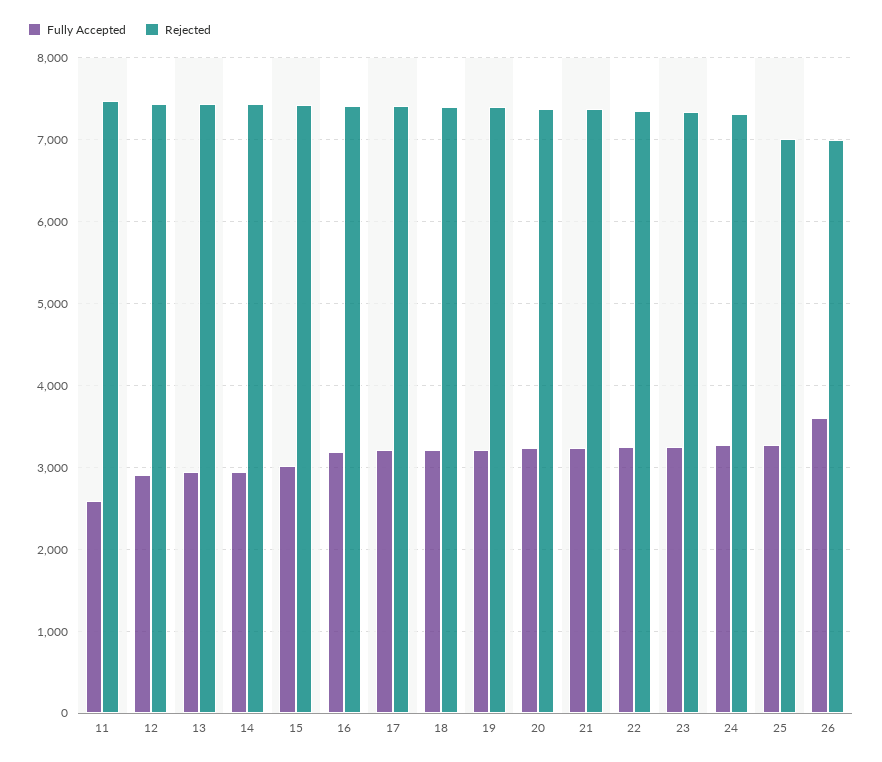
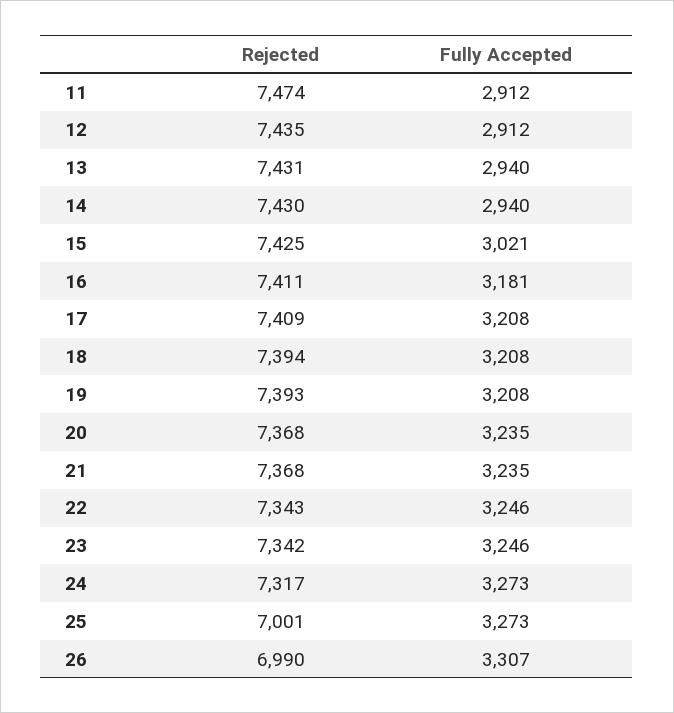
  {
    "Fully Accepted": {
-     "11": 2600,
+     "11": 2912,
      "12": 2912,
      "13": 2940,
      "14": 2940,
      "15": 3021,
      "16": 3181,
      "17": 3208,
      "18": 3208,
      "19": 3208,
      "20": 3235,
      "21": 3235,
      "22": 3246,
      "23": 3246,
      "24": 3273,
      "25": 3273,
-     "26": 3600
+     "26": 3307
    },
    "Rejected": {
      "11": 7474,
      "12": 7435,
      "13": 7431,
      "14": 7430,
      "15": 7425,
      "16": 7411,
      "17": 7409,
      "18": 7394,
      "19": 7393,
      "20": 7368,
      "21": 7368,
      "22": 7343,
      "23": 7342,
      "24": 7317,
      "25": 7001,
      "26": 6990
    }
  }

